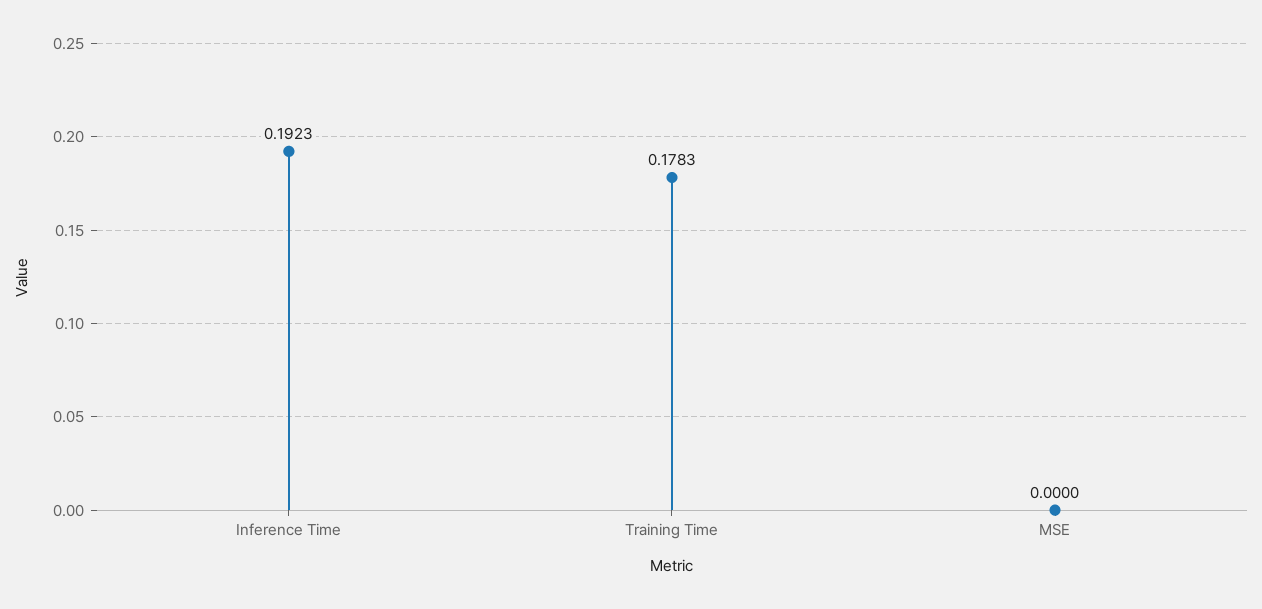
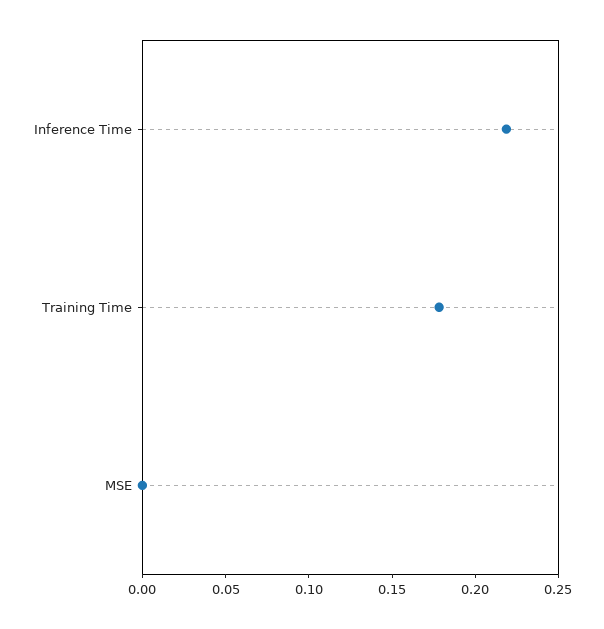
  {
-   "Inference Time": 0.1923,
+   "Inference Time": 0.22,
    "Training Time": 0.1783,
    "MSE": 0
  }

